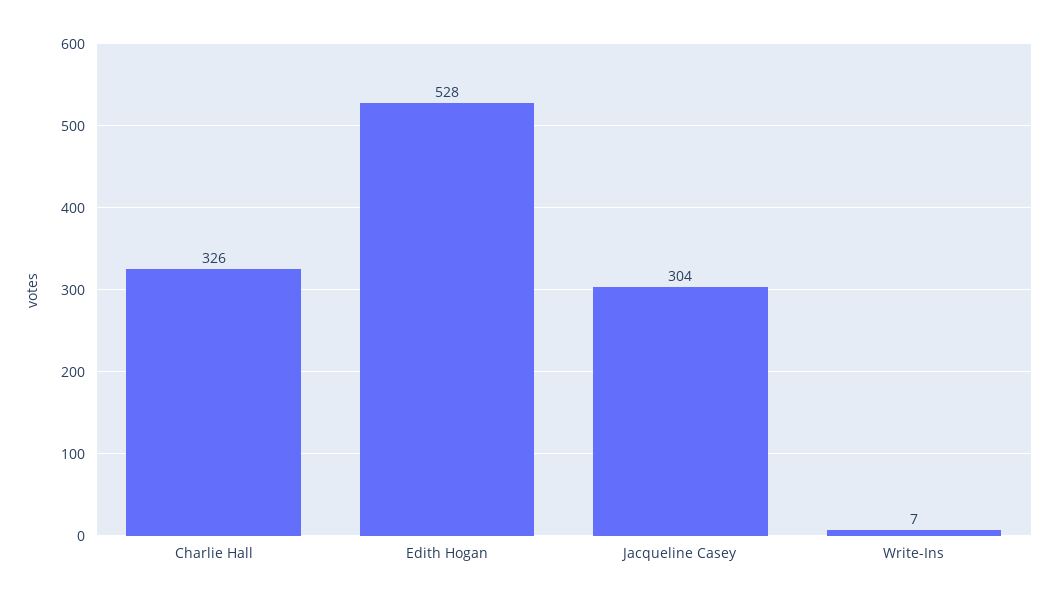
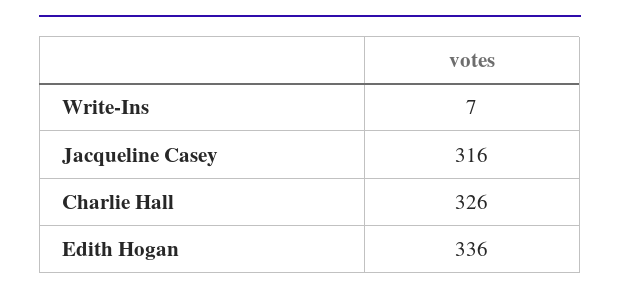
  {
    "Charlie Hall": 326,
-   "Edith Hogan": 528,
+   "Edith Hogan": 336,
-   "Jacqueline Casey": 304,
+   "Jacqueline Casey": 316,
    "Write-Ins": 7
  }

